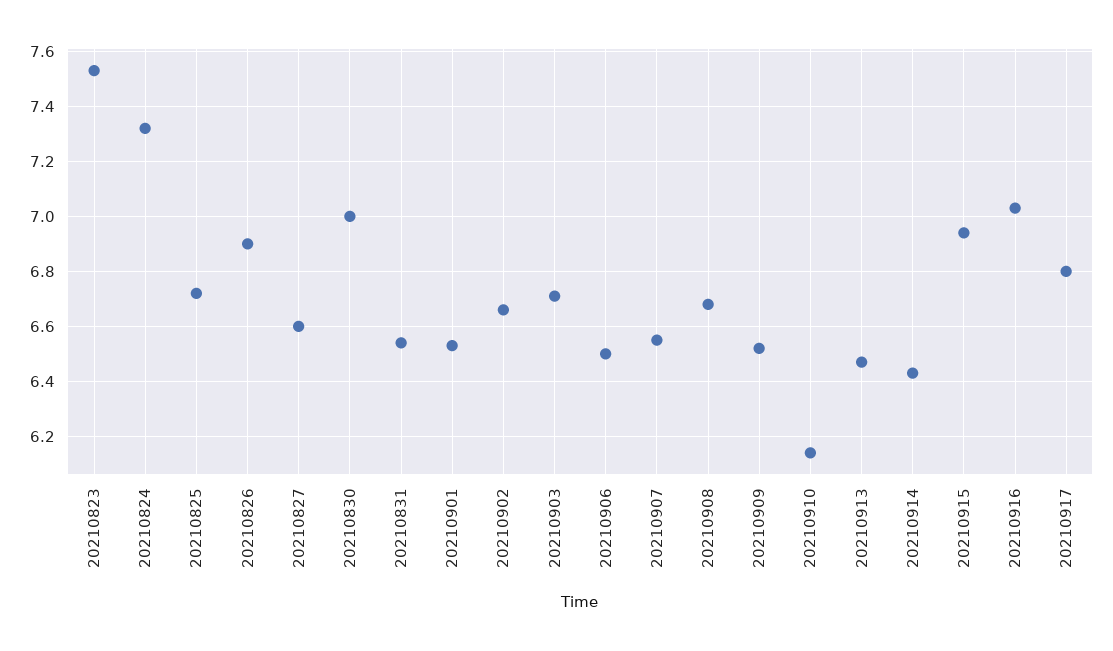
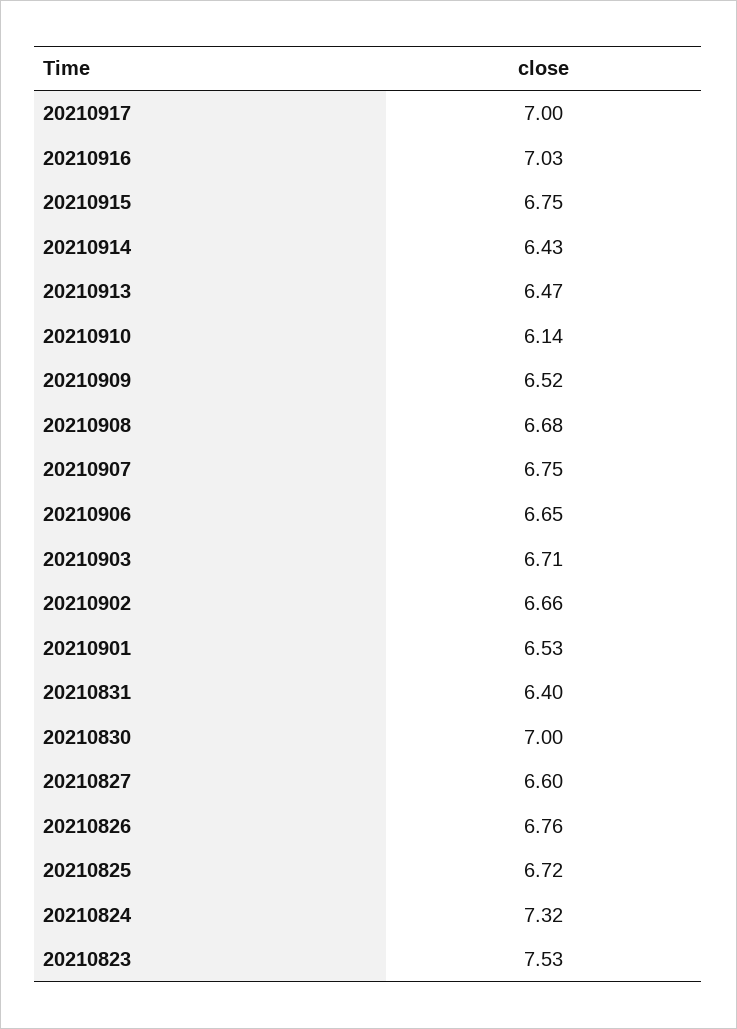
  {
    "20210823": 7.53,
    "20210824": 7.32,
    "20210825": 6.72,
-   "20210826": 6.9,
+   "20210826": 6.76,
    "20210827": 6.6,
    "20210830": 7,
-   "20210831": 6.55,
+   "20210831": 6.4,
    "20210901": 6.53,
    "20210902": 6.66,
    "20210903": 6.71,
-   "20210906": 6.5,
+   "20210906": 6.65,
-   "20210907": 6.55,
+   "20210907": 6.75,
    "20210908": 6.68,
    "20210909": 6.52,
    "20210910": 6.14,
    "20210913": 6.47,
    "20210914": 6.43,
-   "20210915": 6.95,
+   "20210915": 6.75,
    "20210916": 7.03,
-   "20210917": 6.8
+   "20210917": 7
  }

